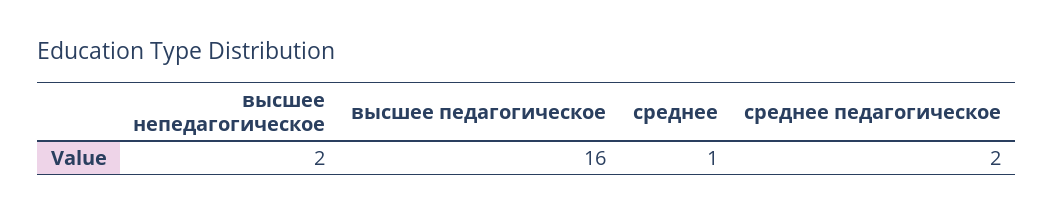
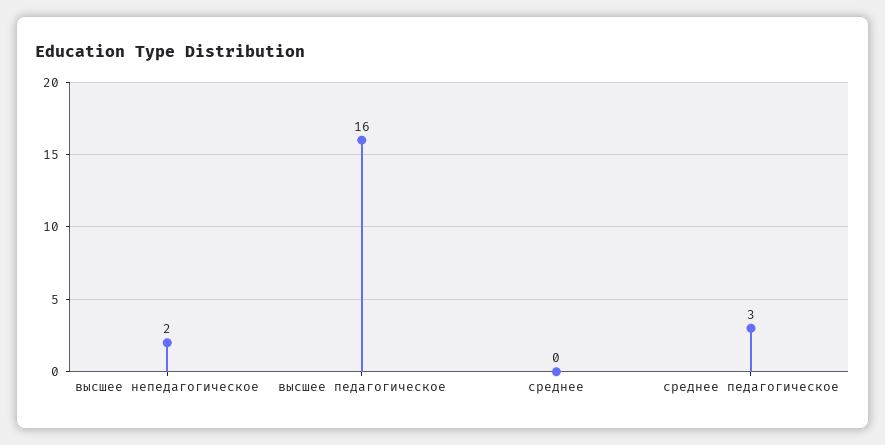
  {
    "высшее непедагогическое": 2,
    "высшее педагогическое": 16,
-   "среднее": 1,
+   "среднее": 0,
-   "среднее педагогическое": 2
+   "среднее педагогическое": 3
  }

